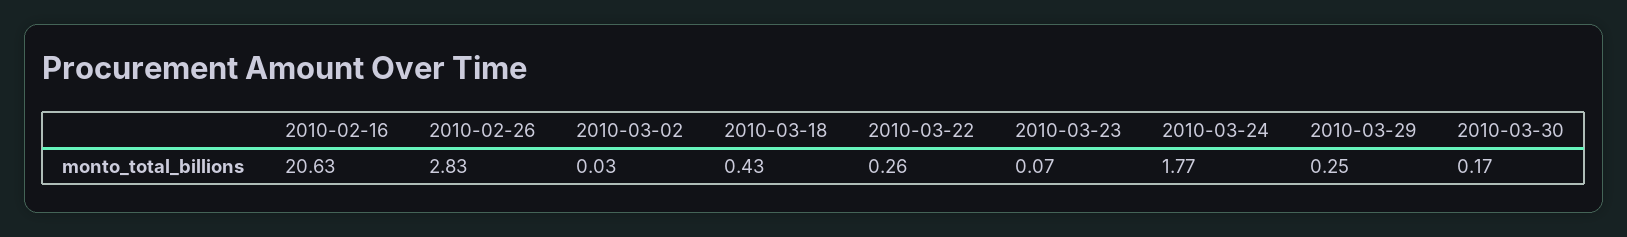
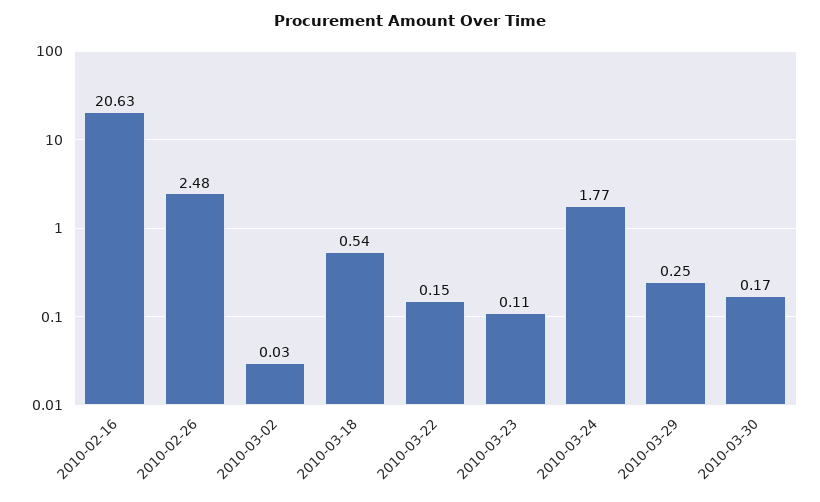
  {
    "2010-02-16": 20.63,
-   "2010-02-26": 2.83,
+   "2010-02-26": 2.48,
    "2010-03-02": 0.03,
-   "2010-03-18": 0.43,
+   "2010-03-18": 0.54,
-   "2010-03-22": 0.26,
+   "2010-03-22": 0.15,
-   "2010-03-23": 0.07,
+   "2010-03-23": 0.11,
    "2010-03-24": 1.77,
    "2010-03-29": 0.25,
    "2010-03-30": 0.17
  }

